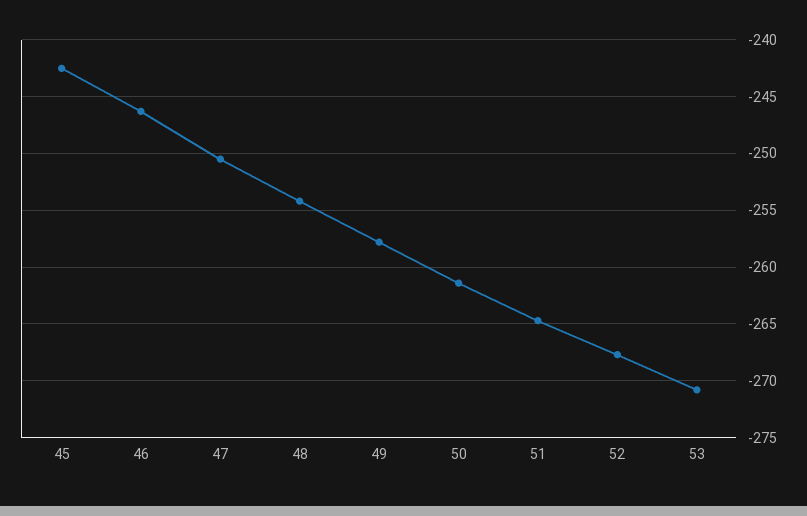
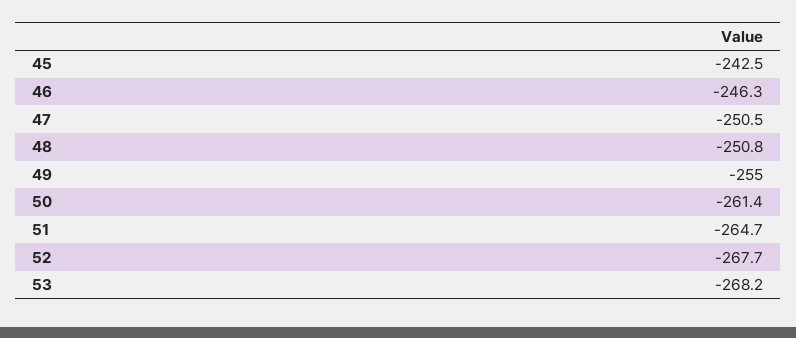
  {
    "45": -242.5,
    "46": -246.3,
    "47": -250.5,
-   "48": -254,
+   "48": -250.8,
-   "49": -258,
+   "49": -255,
    "50": -261.4,
    "51": -264.7,
    "52": -267.7,
-   "53": -271
+   "53": -268.2
  }

